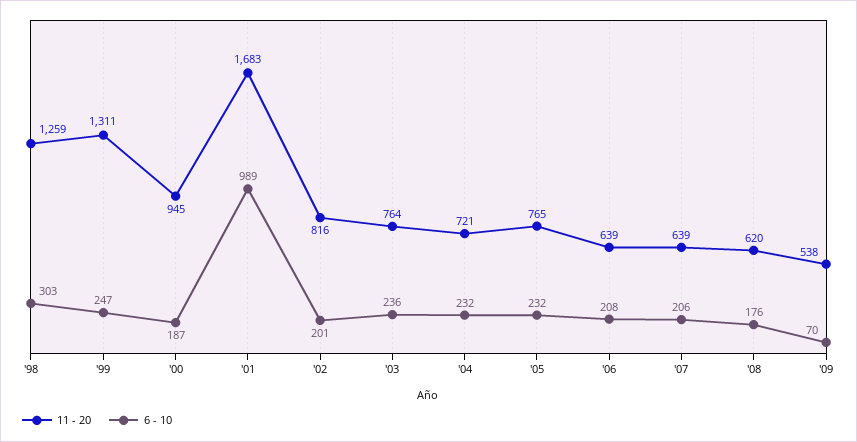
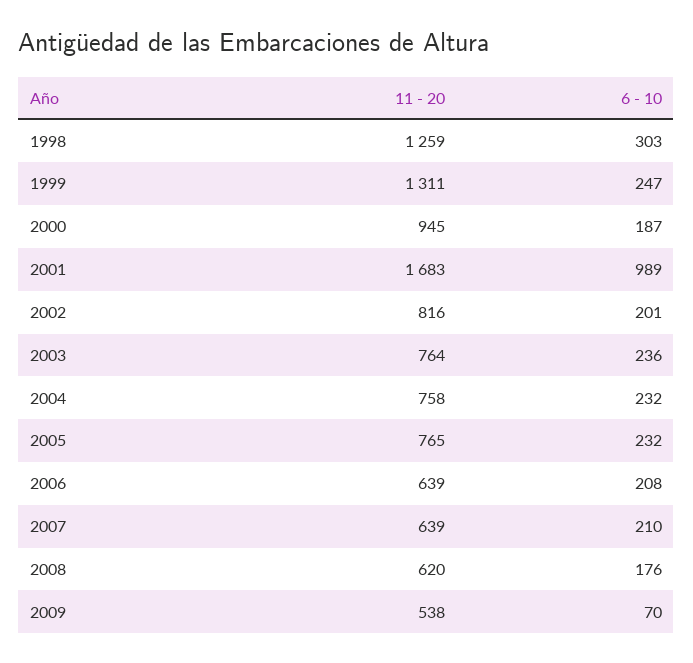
  {
    "11 - 20": {
      "'98": 1259,
      "'99": 1311,
      "'00": 945,
      "'01": 1683,
      "'02": 816,
      "'03": 764,
-     "'04": 721,
+     "'04": 758,
      "'05": 765,
      "'06": 639,
      "'07": 639,
      "'08": 620,
      "'09": 538
    },
    "6 - 10": {
      "'98": 303,
      "'99": 247,
      "'00": 187,
      "'01": 989,
      "'02": 201,
      "'03": 236,
      "'04": 232,
      "'05": 232,
      "'06": 208,
-     "'07": 206,
+     "'07": 210,
      "'08": 176,
      "'09": 70
    }
  }

